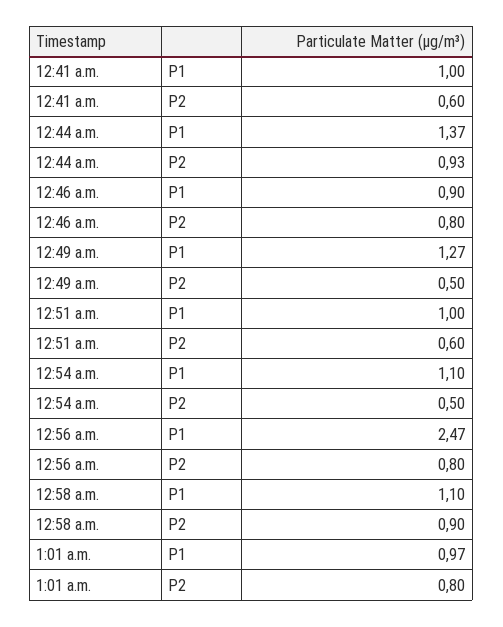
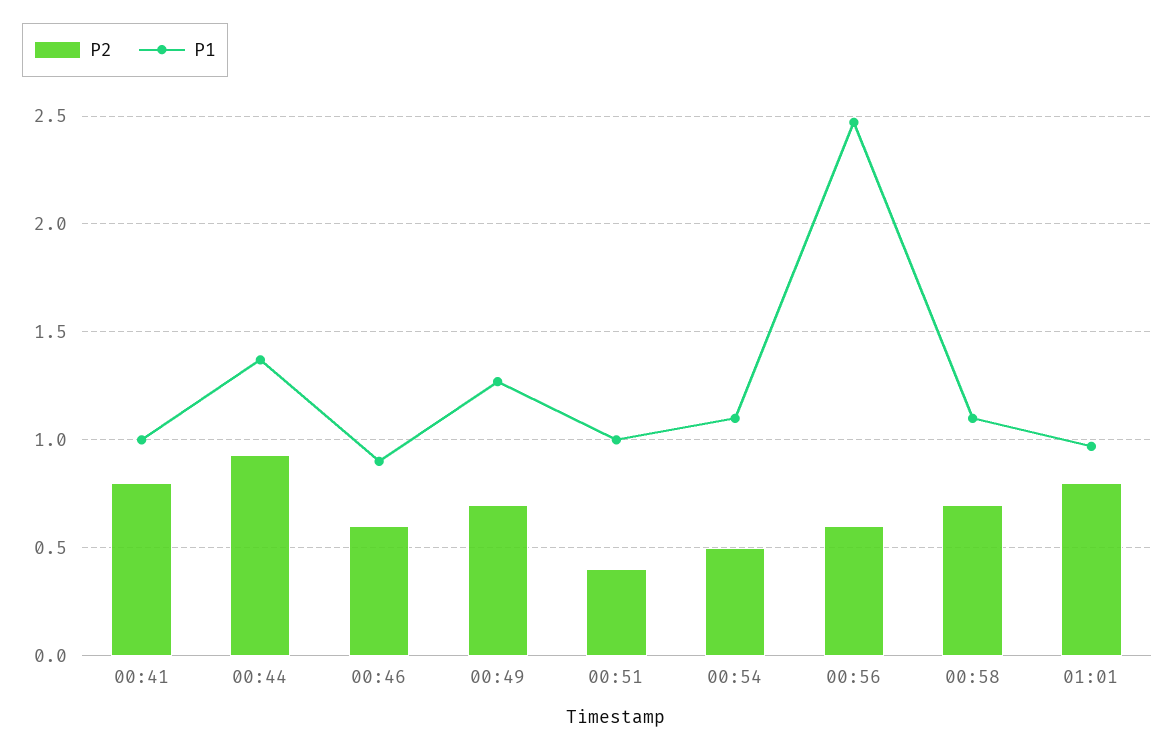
  {
    "P1": {
      "12:41 a.m.": 1,
      "12:44 a.m.": 1.37,
      "12:46 a.m.": 0.9,
      "12:49 a.m.": 1.27,
      "12:51 a.m.": 1,
      "12:54 a.m.": 1.1,
      "12:56 a.m.": 2.47,
      "12:58 a.m.": 1.1,
      "1:01 a.m.": 0.97
    },
    "P2": {
-     "12:41 a.m.": 0.6,
+     "12:41 a.m.": 0.8,
      "12:44 a.m.": 0.93,
-     "12:46 a.m.": 0.8,
+     "12:46 a.m.": 0.6,
-     "12:49 a.m.": 0.5,
+     "12:49 a.m.": 0.7,
-     "12:51 a.m.": 0.6,
+     "12:51 a.m.": 0.4,
      "12:54 a.m.": 0.5,
-     "12:56 a.m.": 0.8,
+     "12:56 a.m.": 0.6,
-     "12:58 a.m.": 0.9,
+     "12:58 a.m.": 0.7,
      "1:01 a.m.": 0.8
    }
  }

